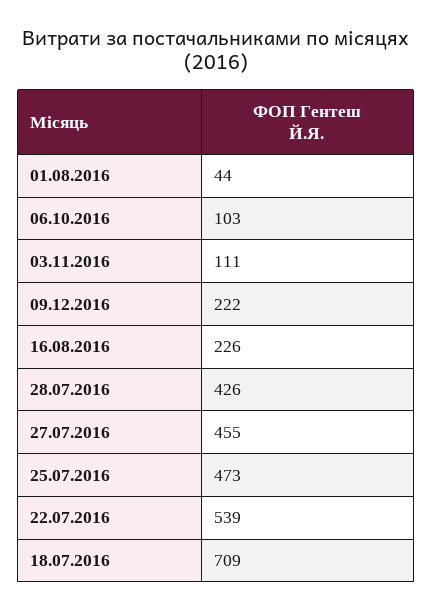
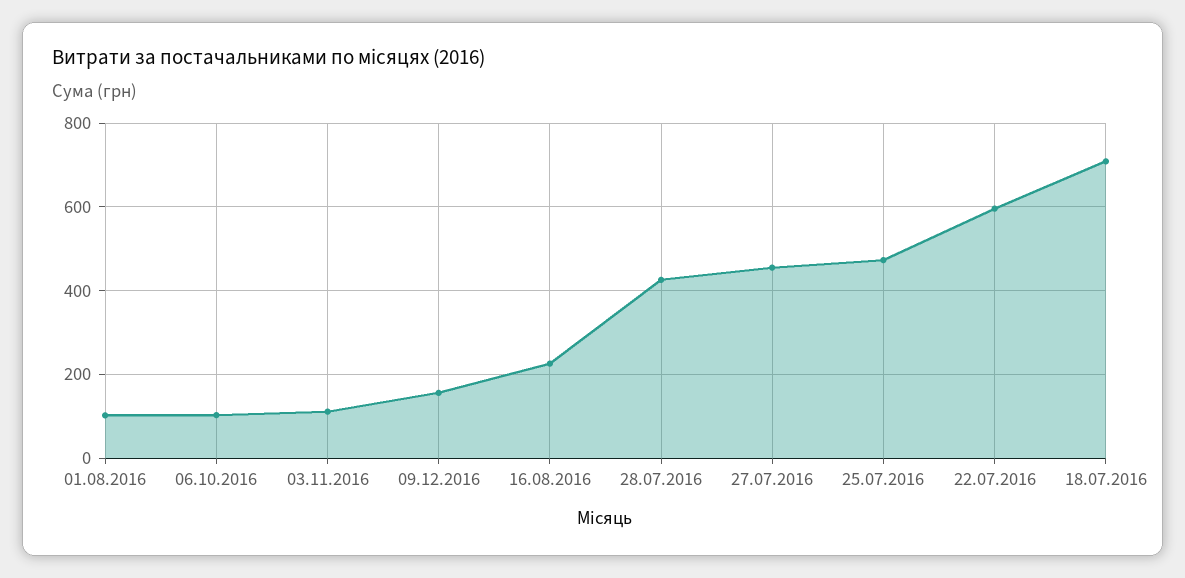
  {
-   "01.08.2016": 44,
+   "01.08.2016": 100,
    "06.10.2016": 103,
    "03.11.2016": 111,
-   "09.12.2016": 222,
+   "09.12.2016": 160,
    "16.08.2016": 226,
    "28.07.2016": 426,
    "27.07.2016": 455,
    "25.07.2016": 473,
-   "22.07.2016": 539,
+   "22.07.2016": 600,
    "18.07.2016": 709
  }

